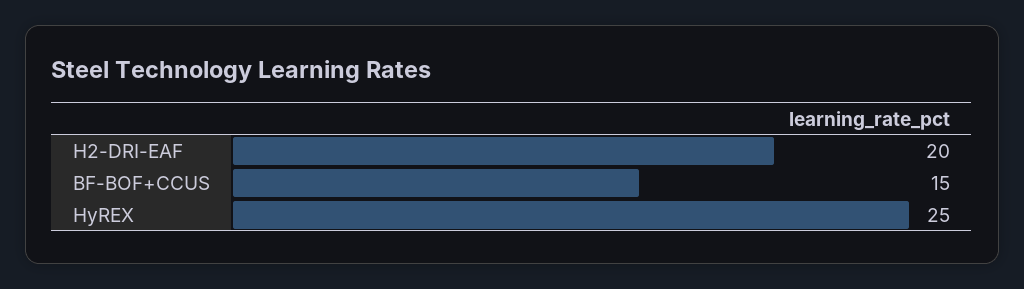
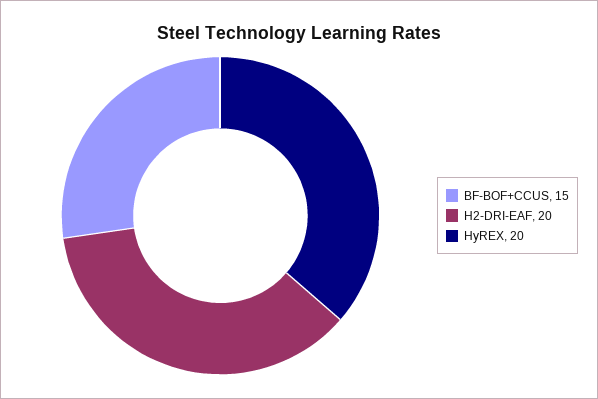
  {
    "H2-DRI-EAF": 20,
    "BF-BOF+CCUS": 15,
-   "HyREX": 25
+   "HyREX": 20
  }

